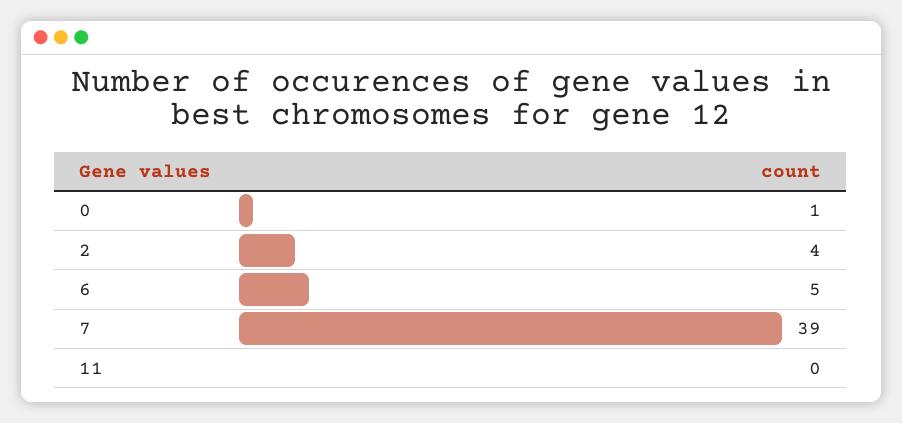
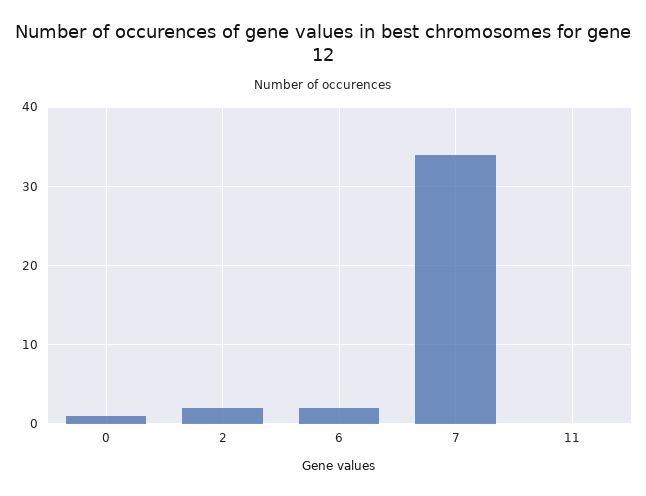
  {
    "0": 1,
-   "2": 4,
+   "2": 2,
-   "6": 5,
+   "6": 2,
-   "7": 39,
+   "7": 34,
    "11": 0
  }

